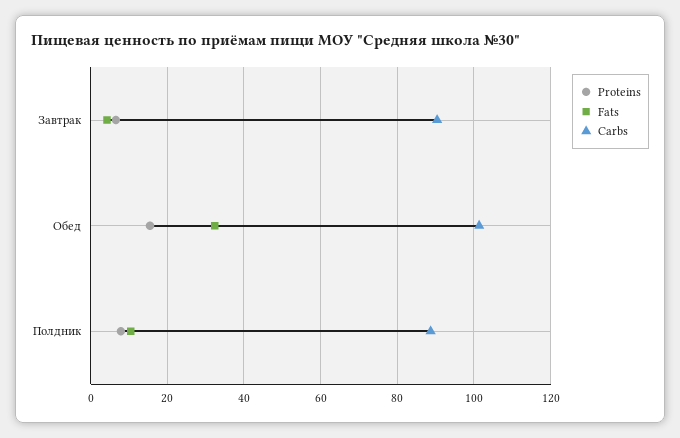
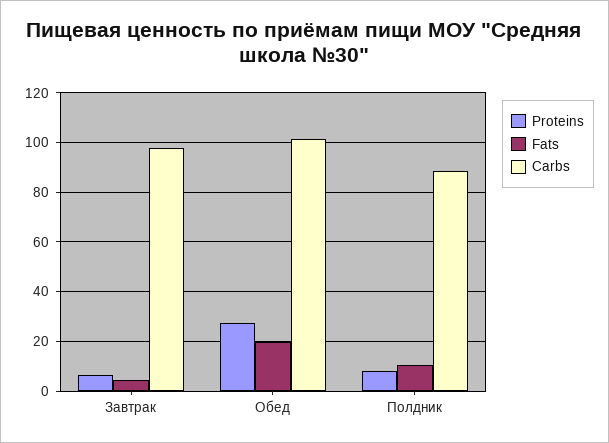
  {
    "Proteins": {
      "Завтрак": 6,
-     "Обед": 16,
+     "Обед": 27.5,
      "Полдник": 8
    },
    "Fats": {
      "Завтрак": 4,
-     "Обед": 32,
+     "Обед": 20,
      "Полдник": 10
    },
    "Carbs": {
-     "Завтрак": 90,
+     "Завтрак": 97.5,
      "Обед": 102,
      "Полдник": 88
    }
  }

